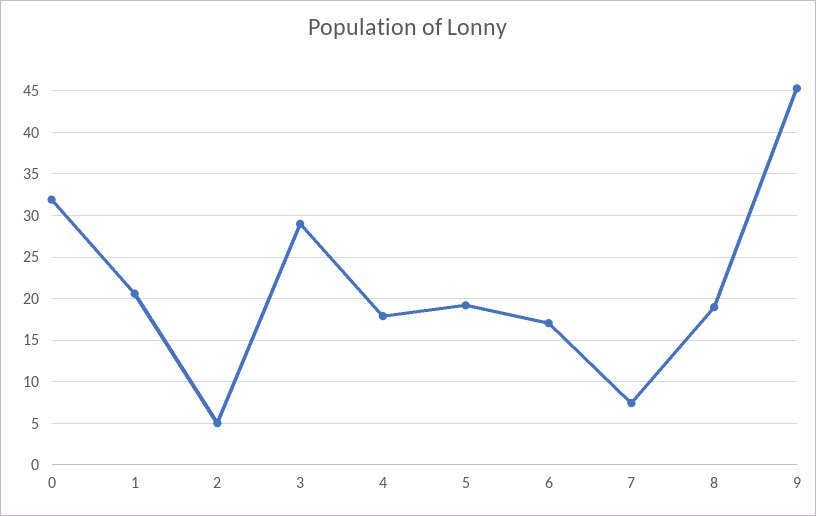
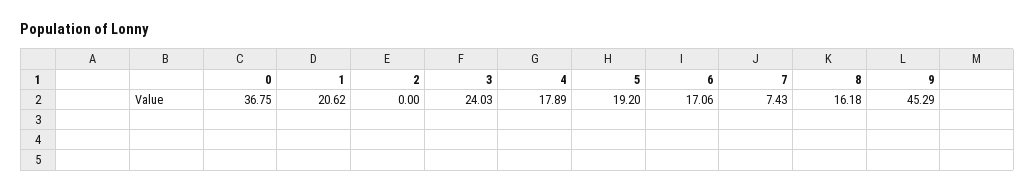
  {
-   "0": 32,
+   "0": 36.75,
    "1": 20.62,
-   "2": 5,
+   "2": 0,
-   "3": 29,
+   "3": 24.03,
    "4": 17.89,
    "5": 19.2,
    "6": 17.06,
    "7": 7.43,
-   "8": 19,
+   "8": 16.18,
    "9": 45.29
  }

